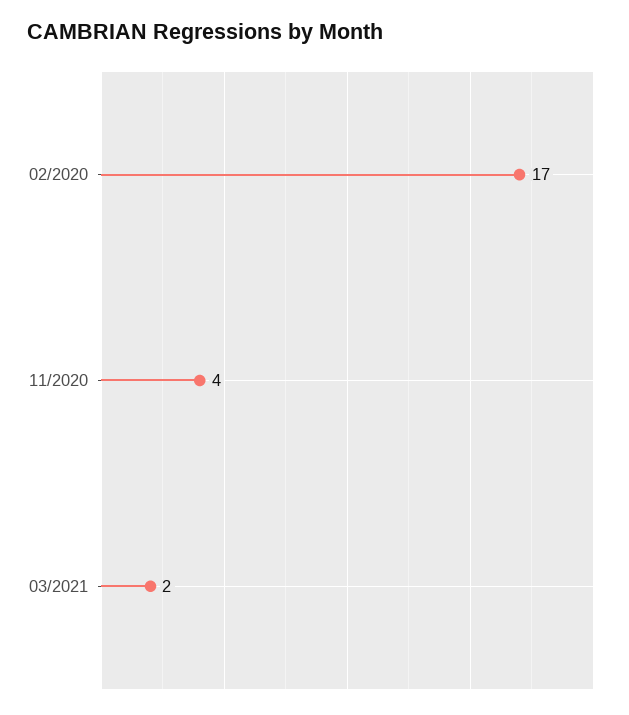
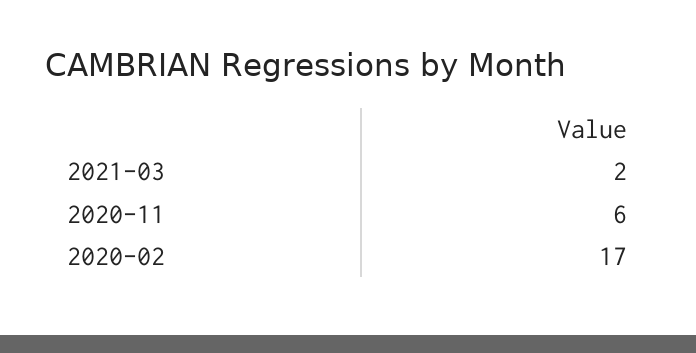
  {
    "02/2020": 17,
-   "11/2020": 4,
+   "11/2020": 6,
    "03/2021": 2
  }

